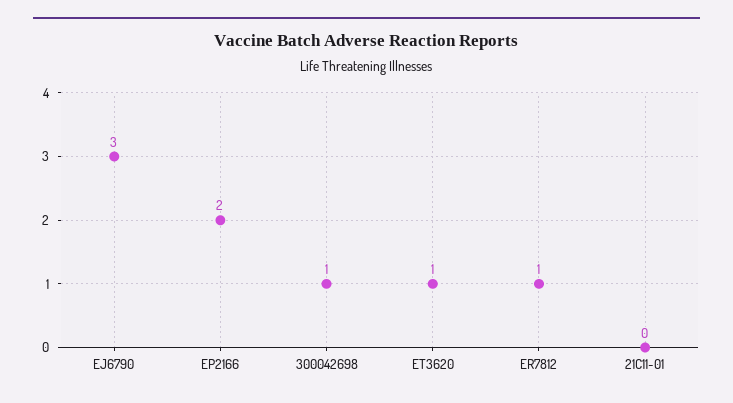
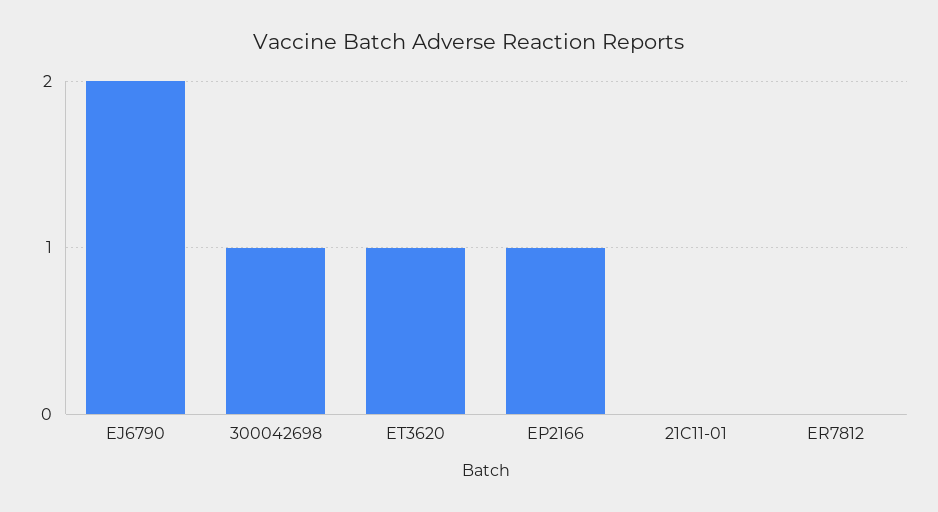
  {
-   "EJ6790": 3,
+   "EJ6790": 2,
-   "EP2166": 2,
+   "EP2166": 1,
    "300042698": 1,
    "ET3620": 1,
-   "ER7812": 1,
+   "ER7812": 0,
    "21C11-01": 0
  }

